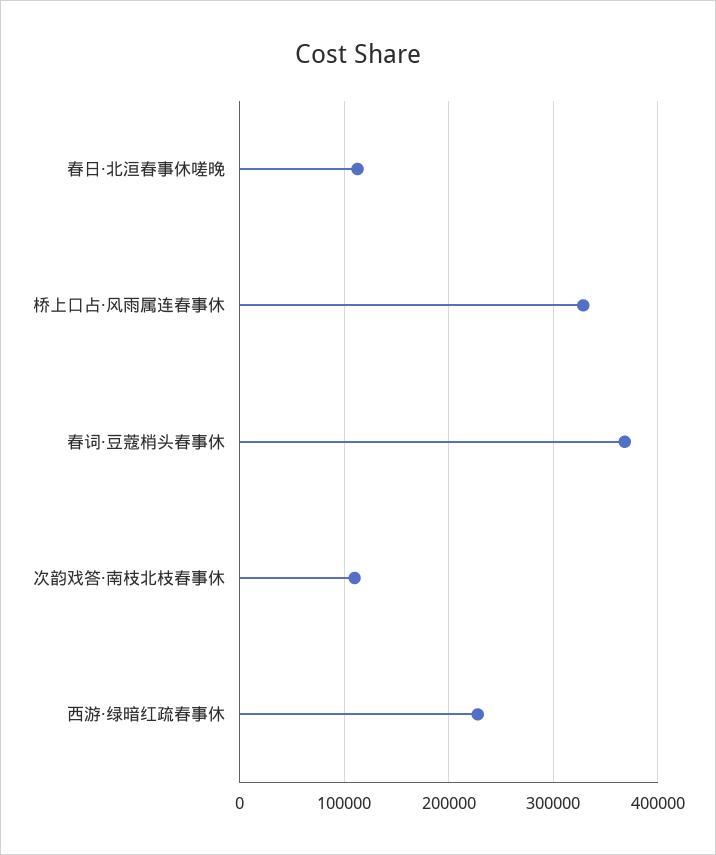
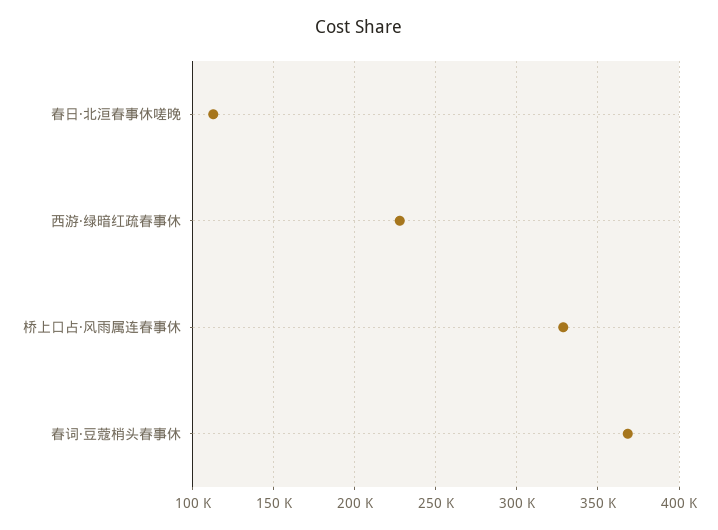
  {
    "春日·北洹春事休嗟晚": 115000,
    "桥上口占·风雨属连春事休": 330000,
    "春词·豆蔻梢头春事休": 370000,
-   "次韵戏答·南枝北枝春事休": 110000,
    "西游·绿暗红疏春事休": 230000
  }

